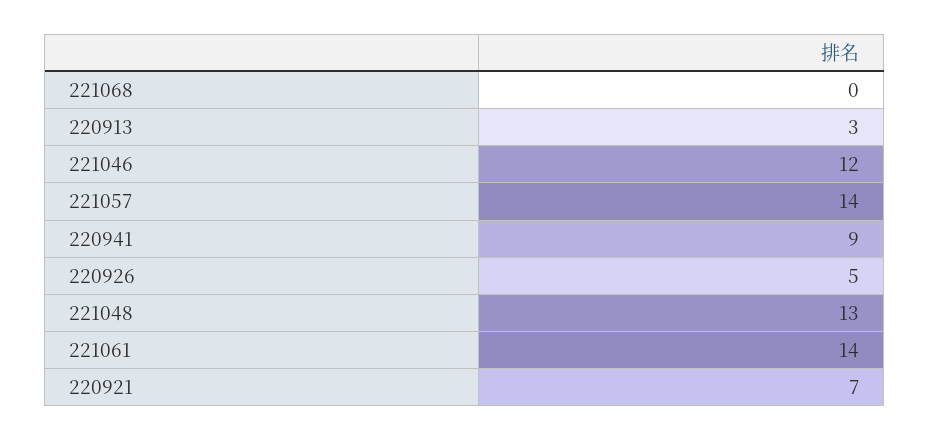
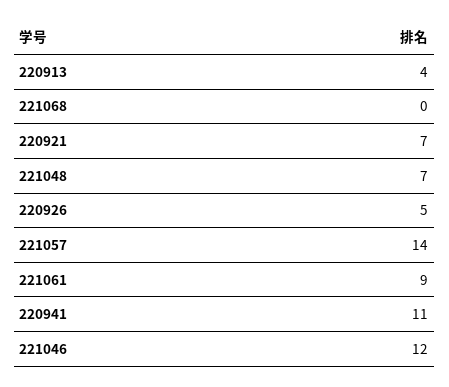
  {
    "221068": 0,
-   "220913": 3,
+   "220913": 4,
    "221046": 12,
    "221057": 14,
-   "220941": 9,
+   "220941": 11,
    "220926": 5,
-   "221048": 13,
+   "221048": 7,
-   "221061": 14,
+   "221061": 9,
    "220921": 7
  }

